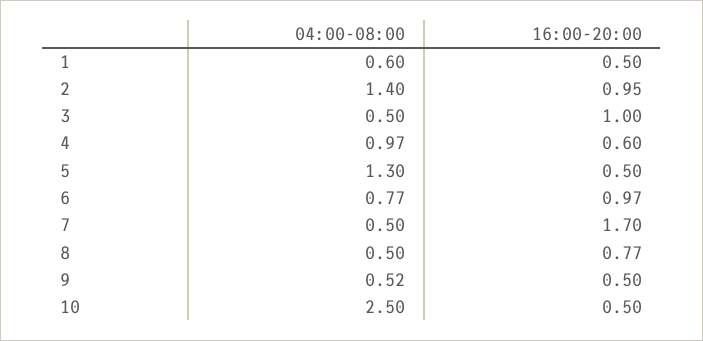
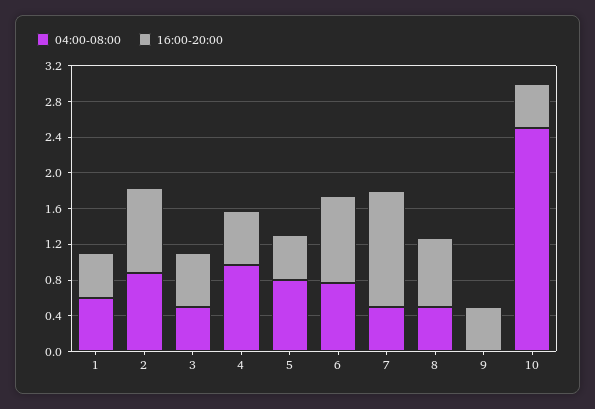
  {
    "04:00-08:00": {
      "1": 0.6,
-     "2": 1.4,
+     "2": 0.9,
      "3": 0.5,
      "4": 0.97,
-     "5": 1.3,
+     "5": 0.8,
      "6": 0.77,
      "7": 0.5,
      "8": 0.5,
-     "9": 0.52,
+     "9": 0,
      "10": 2.5
    },
    "16:00-20:00": {
      "1": 0.5,
      "2": 0.95,
-     "3": 1,
+     "3": 0.6,
      "4": 0.6,
      "5": 0.5,
      "6": 0.97,
-     "7": 1.7,
+     "7": 1.3,
      "8": 0.77,
      "9": 0.5,
      "10": 0.5
    }
  }

